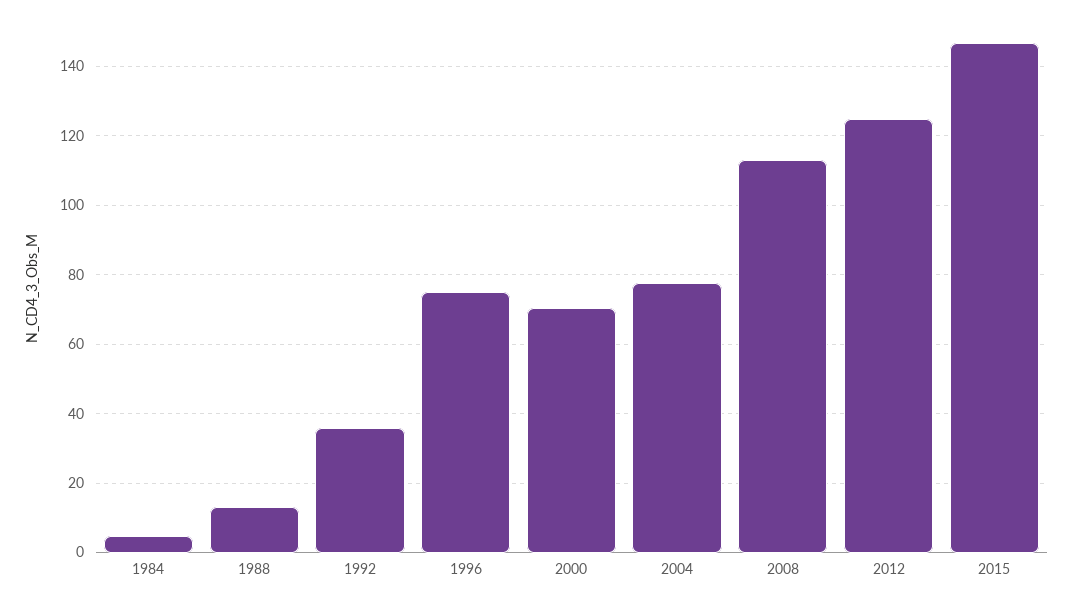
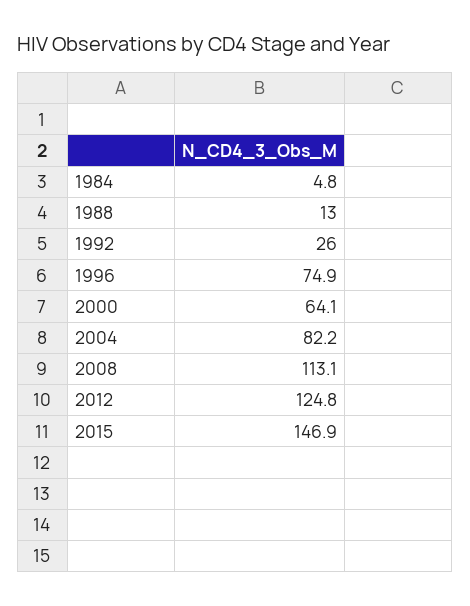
  {
    "1984": 4.8,
    "1988": 13,
-   "1992": 36,
+   "1992": 26,
    "1996": 74.9,
-   "2000": 70,
+   "2000": 64.1,
-   "2004": 78,
+   "2004": 82.2,
    "2008": 113.1,
    "2012": 124.8,
    "2015": 146.9
  }

